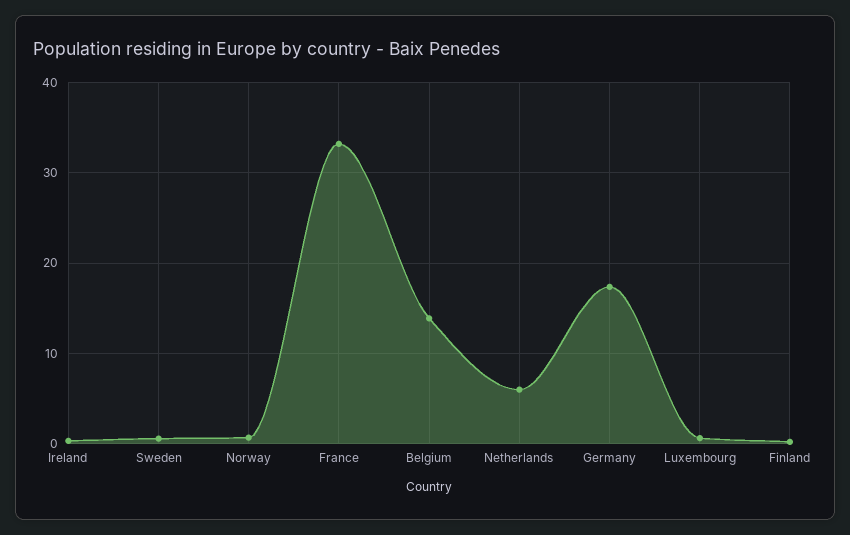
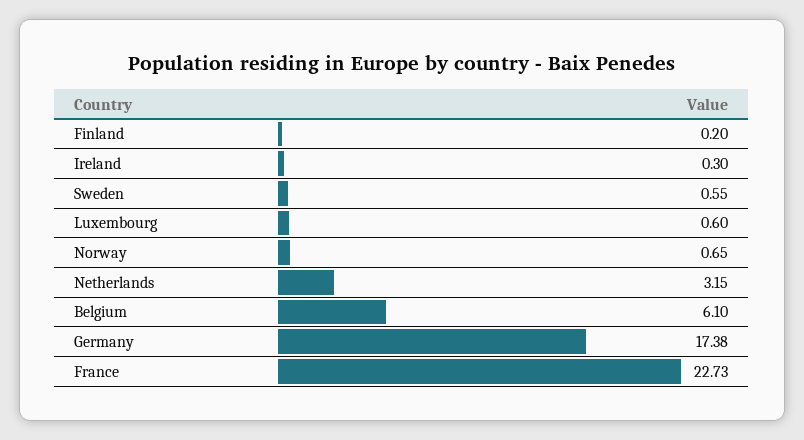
  {
    "Ireland": 0.3,
    "Sweden": 0.55,
    "Norway": 0.65,
-   "France": 33,
+   "France": 22.73,
-   "Belgium": 14,
+   "Belgium": 6.1,
-   "Netherlands": 6,
+   "Netherlands": 3.15,
    "Germany": 17.38,
    "Luxembourg": 0.6,
    "Finland": 0.2
  }

